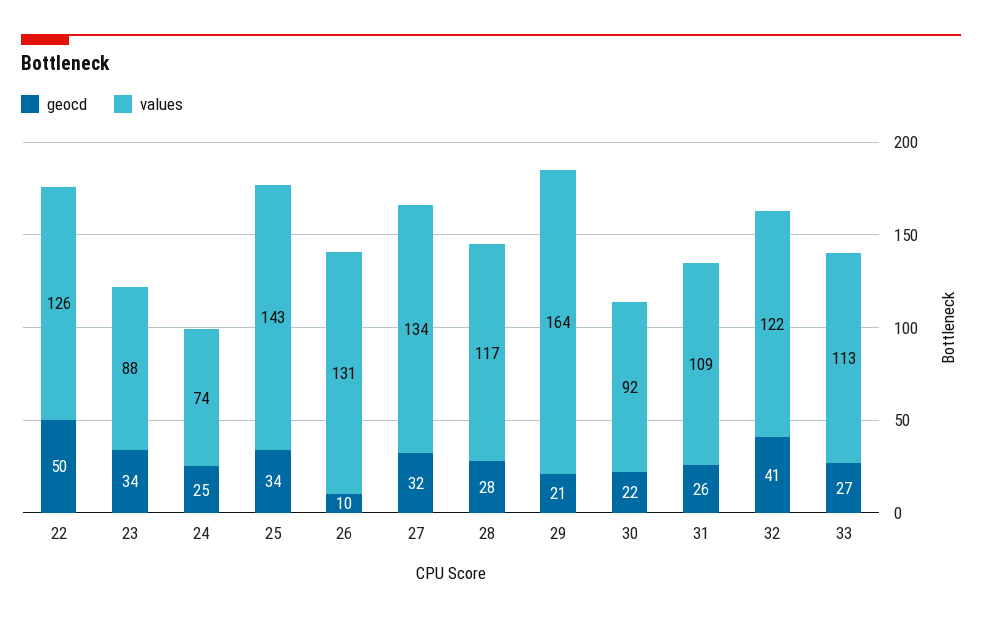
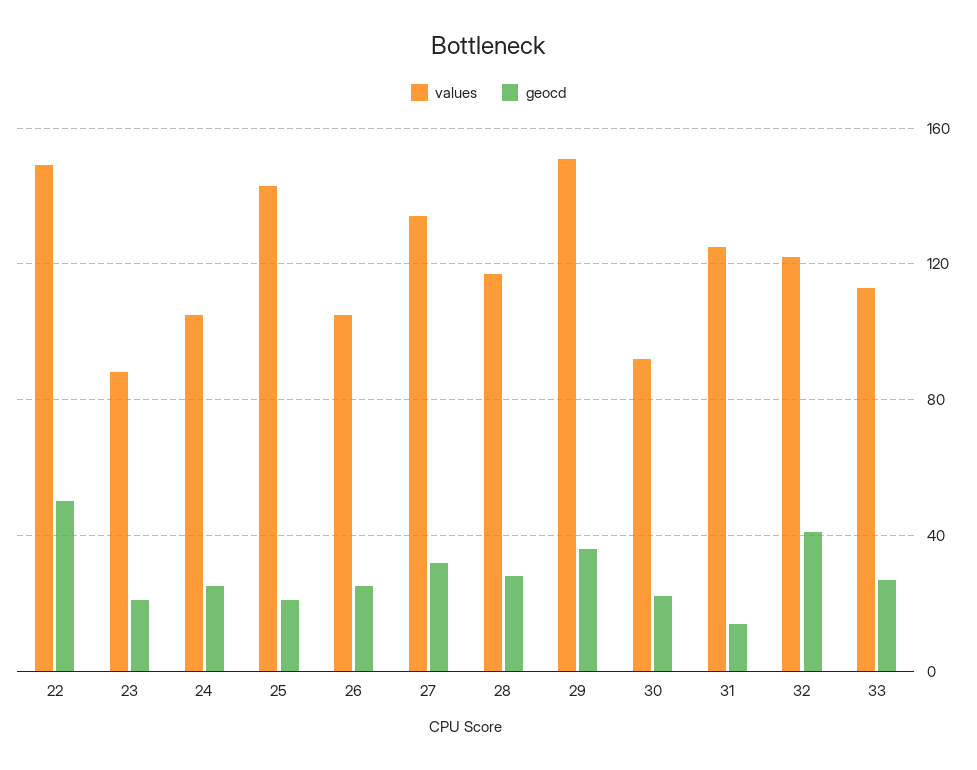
  {
    "geocd": {
      "22": 50,
-     "23": 34,
+     "23": 20,
      "24": 25,
-     "25": 34,
+     "25": 20,
-     "26": 10,
+     "26": 25,
      "27": 32,
      "28": 28,
-     "29": 21,
+     "29": 35,
      "30": 22,
-     "31": 26,
+     "31": 15,
      "32": 41,
      "33": 27
    },
    "values": {
-     "22": 126,
+     "22": 150,
      "23": 88,
-     "24": 74,
+     "24": 105,
      "25": 143,
-     "26": 131,
+     "26": 105,
      "27": 134,
      "28": 117,
-     "29": 164,
+     "29": 150,
      "30": 92,
-     "31": 109,
+     "31": 125,
      "32": 122,
      "33": 113
    }
  }

